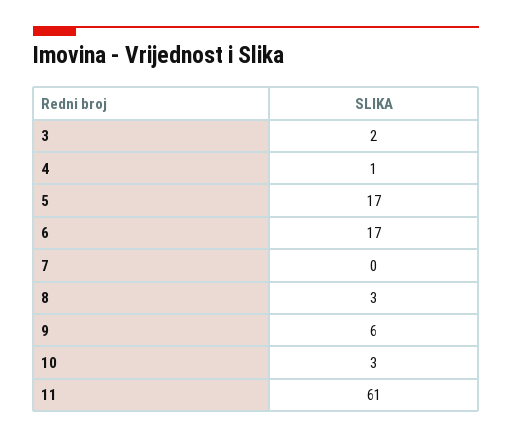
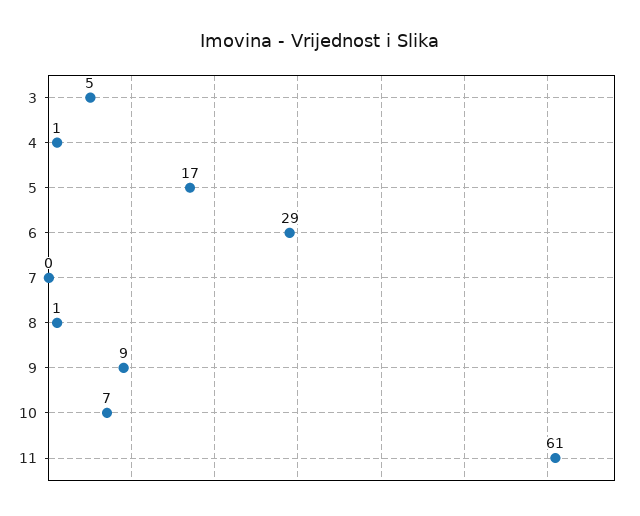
  {
-   "3": 2,
+   "3": 5,
    "4": 1,
    "5": 17,
-   "6": 17,
+   "6": 29,
    "7": 0,
-   "8": 3,
+   "8": 1,
-   "9": 6,
+   "9": 9,
-   "10": 3,
+   "10": 7,
    "11": 61
  }

